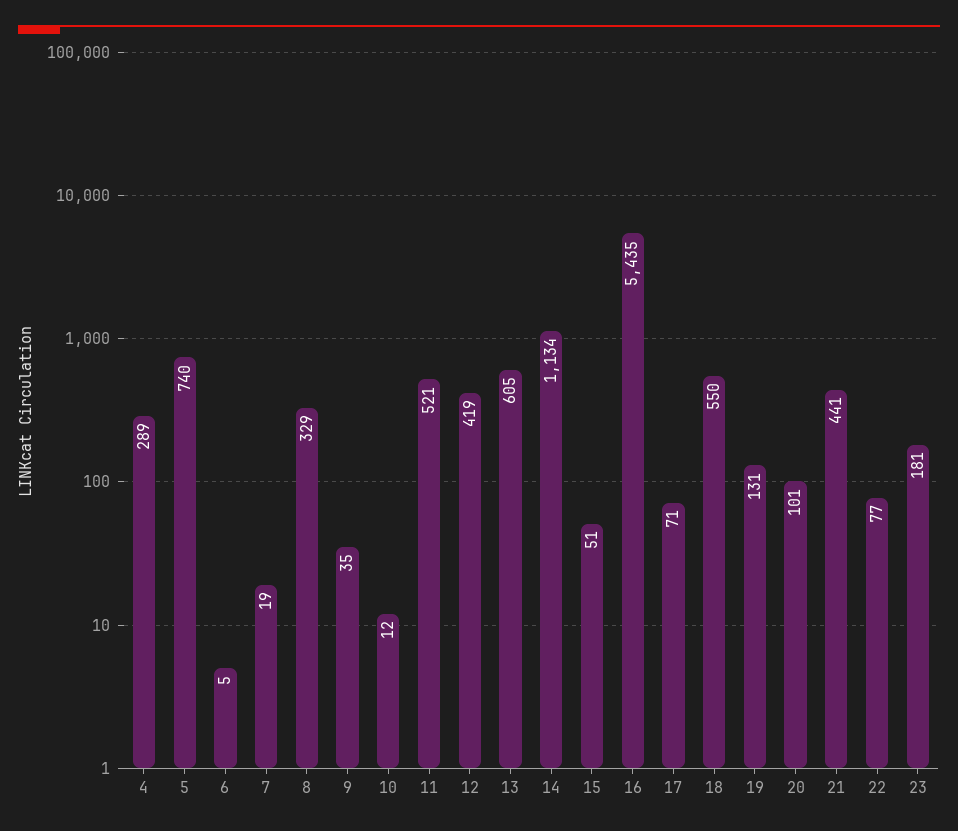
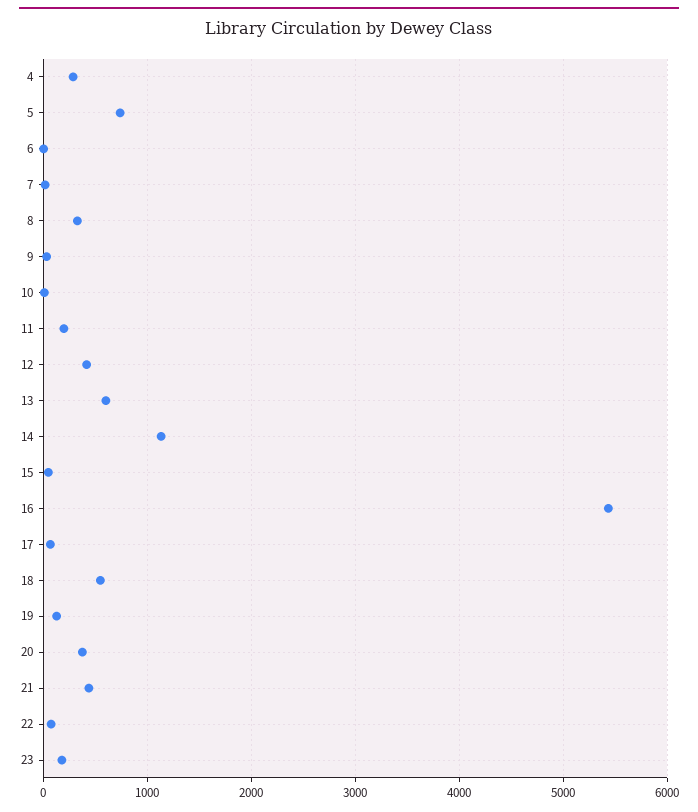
  {
    "4": 289,
    "5": 740,
    "6": 5,
    "7": 19,
    "8": 329,
    "9": 35,
    "10": 12,
-   "11": 521,
+   "11": 200,
    "12": 419,
    "13": 605,
    "14": 1134,
    "15": 51,
    "16": 5435,
    "17": 71,
    "18": 550,
    "19": 131,
-   "20": 101,
+   "20": 400,
    "21": 441,
    "22": 77,
    "23": 181
  }

